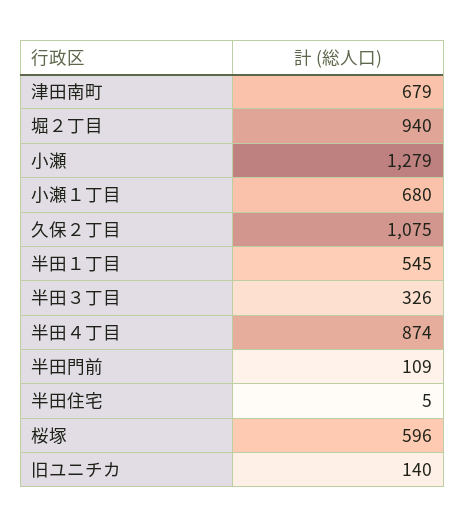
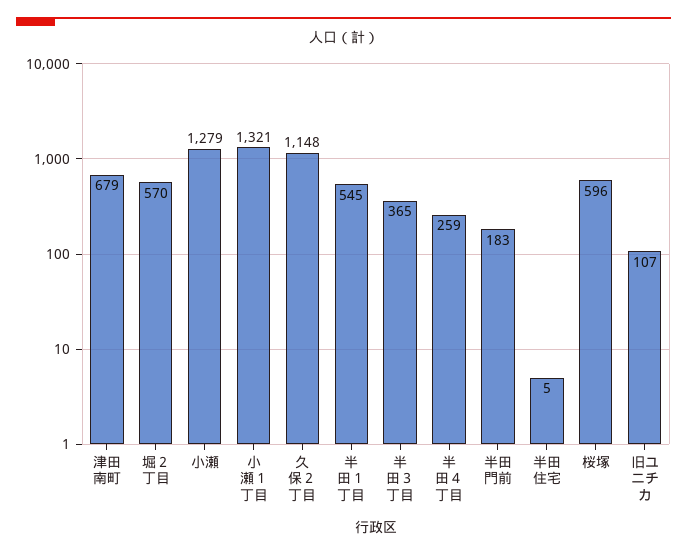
  {
    "津田南町": 679,
-   "堀２丁目": 940,
+   "堀２丁目": 570,
    "小瀬": 1279,
-   "小瀬１丁目": 680,
+   "小瀬１丁目": 1321,
-   "久保２丁目": 1075,
+   "久保２丁目": 1148,
    "半田１丁目": 545,
-   "半田３丁目": 326,
+   "半田３丁目": 365,
-   "半田４丁目": 874,
+   "半田４丁目": 259,
-   "半田門前": 109,
+   "半田門前": 183,
    "半田住宅": 5,
    "桜塚": 596,
-   "旧ユニチカ": 140
+   "旧ユニチカ": 107
  }

